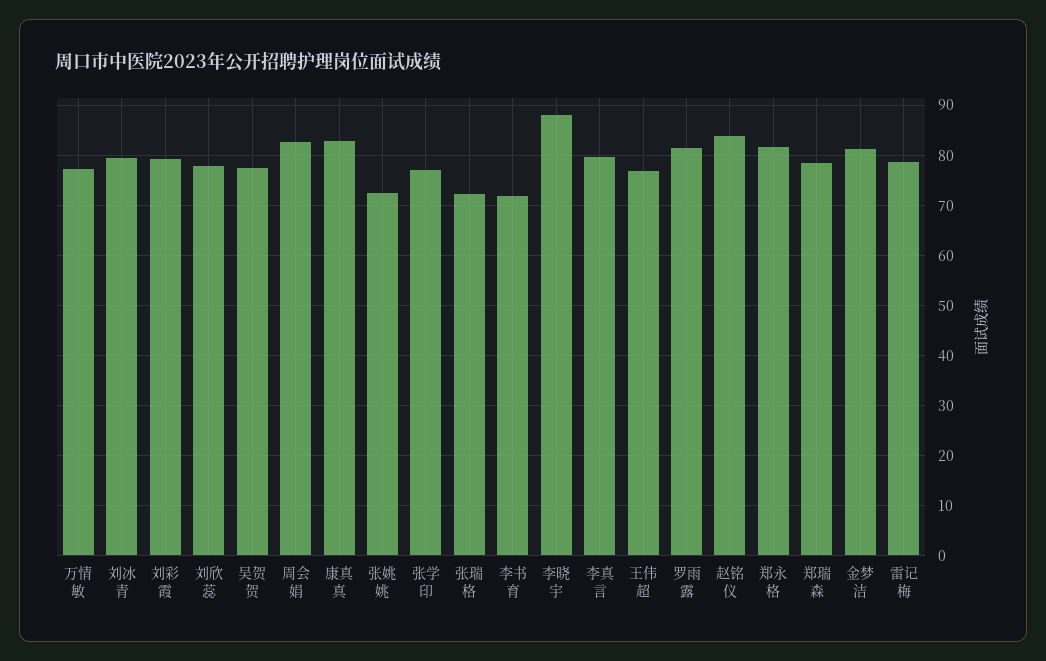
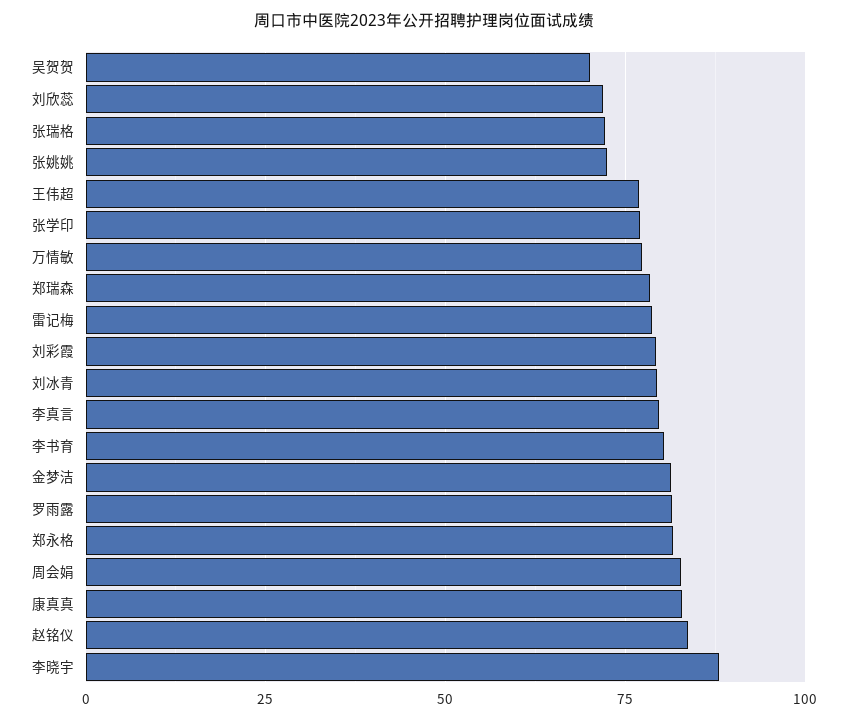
  {
    "万情敏": 78,
    "刘冰青": 80,
    "刘彩霞": 80,
-   "刘欣蕊": 78,
+   "刘欣蕊": 72.5,
-   "吴贺贺": 78,
+   "吴贺贺": 70,
    "周会娟": 82,
    "康真真": 82,
    "张姚姚": 72,
    "张学印": 78,
    "张瑞格": 72,
-   "李书育": 72,
+   "李书育": 80,
    "李晓宇": 88,
    "李真言": 80,
    "王伟超": 76,
    "罗雨露": 82,
    "赵铭仪": 84,
    "郑永格": 82,
    "郑瑞森": 78,
    "金梦洁": 82,
    "雷记梅": 78
  }

